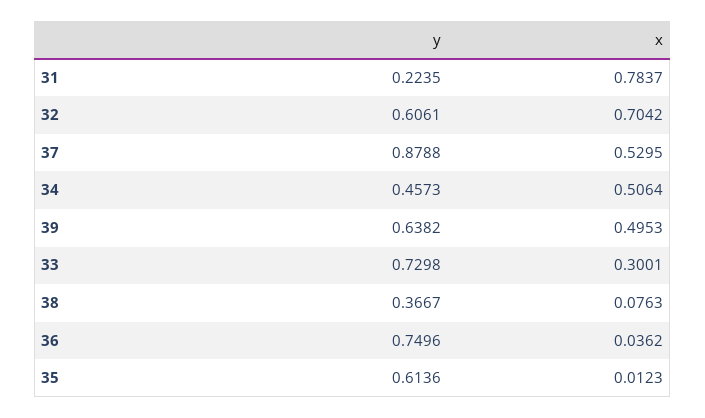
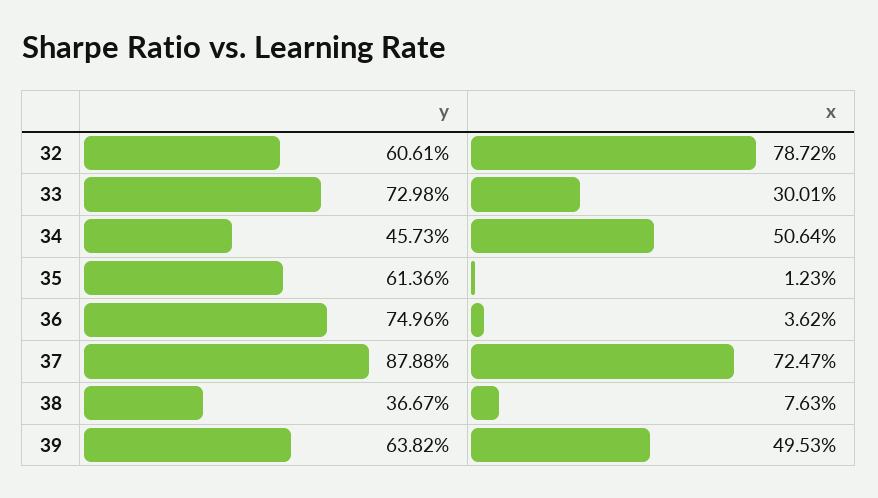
  {
    "y": {
-     "31": 0.2235,
      "32": 0.6061,
      "37": 0.8788,
      "34": 0.4573,
      "39": 0.6382,
      "33": 0.7298,
      "38": 0.3667,
      "36": 0.7496,
      "35": 0.6136
    },
    "x": {
-     "31": 0.7837,
-     "32": 0.7042,
+     "32": 0.7872,
-     "37": 0.5295,
+     "37": 0.7247,
      "34": 0.5064,
      "39": 0.4953,
      "33": 0.3001,
      "38": 0.0763,
      "36": 0.0362,
      "35": 0.0123
    }
  }

